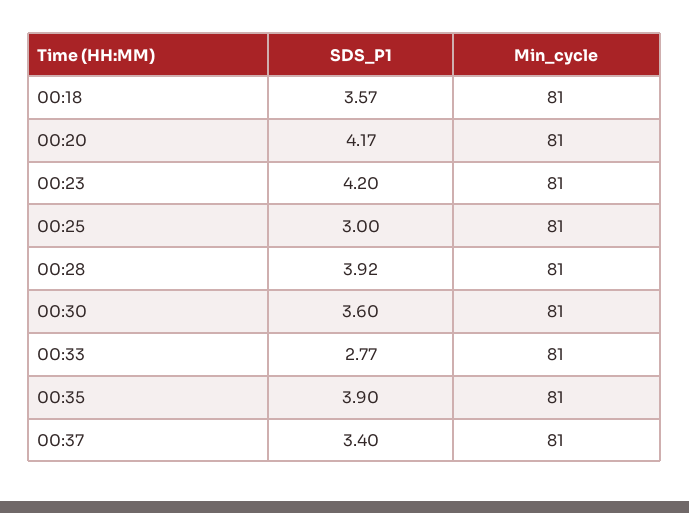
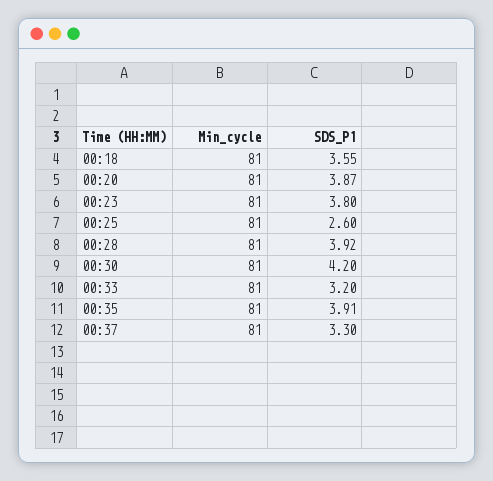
  {
    "SDS_P1": {
-     "00:18": 3.57,
+     "00:18": 3.55,
-     "00:20": 4.17,
+     "00:20": 3.87,
-     "00:23": 4.2,
+     "00:23": 3.8,
-     "00:25": 3,
+     "00:25": 2.6,
      "00:28": 3.92,
-     "00:30": 3.6,
+     "00:30": 4.2,
-     "00:33": 2.77,
+     "00:33": 3.2,
-     "00:35": 3.9,
+     "00:35": 3.91,
-     "00:37": 3.4
+     "00:37": 3.3
    },
    "Min_cycle": {
      "00:18": 81,
      "00:20": 81,
      "00:23": 81,
      "00:25": 81,
      "00:28": 81,
      "00:30": 81,
      "00:33": 81,
      "00:35": 81,
      "00:37": 81
    }
  }

